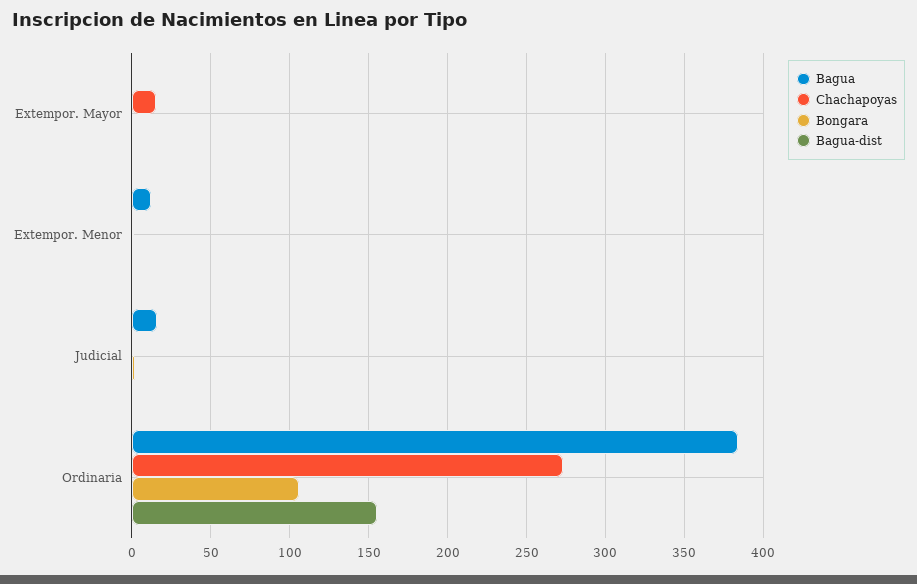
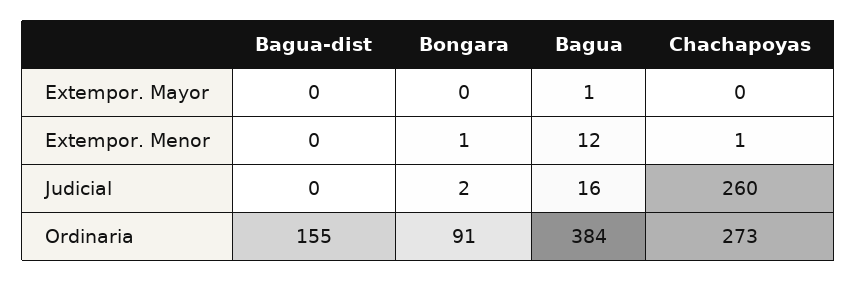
  {
    "Bagua": {
      "Extempor. Mayor": 1,
      "Extempor. Menor": 12,
      "Judicial": 16,
      "Ordinaria": 384
    },
    "Chachapoyas": {
-     "Extempor. Mayor": 15,
+     "Extempor. Mayor": 0,
      "Extempor. Menor": 1,
-     "Judicial": 0,
+     "Judicial": 260,
      "Ordinaria": 273
    },
    "Bongara": {
      "Extempor. Mayor": 0,
      "Extempor. Menor": 1,
      "Judicial": 2,
-     "Ordinaria": 105
+     "Ordinaria": 91
    },
    "Bagua-dist": {
      "Extempor. Mayor": 0,
      "Extempor. Menor": 0,
      "Judicial": 0,
      "Ordinaria": 155
    }
  }

